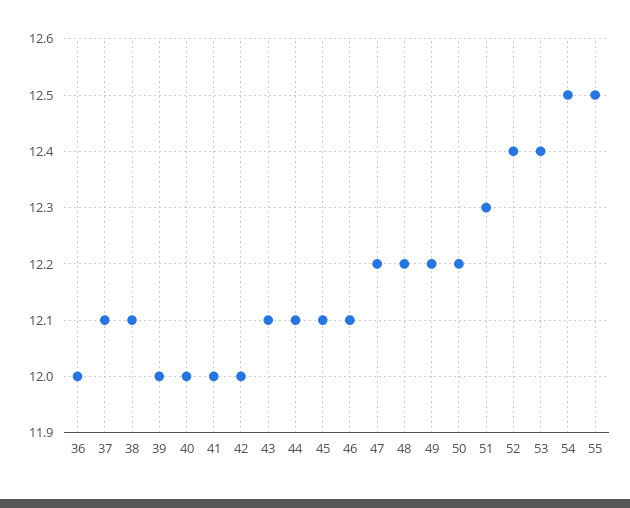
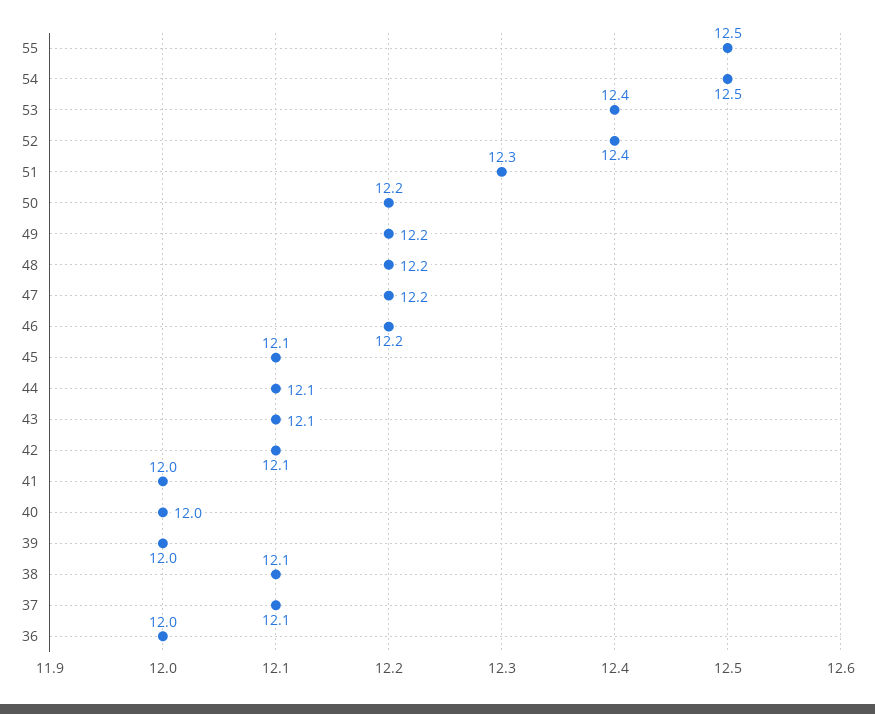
  {
    "36": 12,
    "37": 12.1,
    "38": 12.1,
    "39": 12,
    "40": 12,
    "41": 12,
-   "42": 12,
+   "42": 12.1,
    "43": 12.1,
    "44": 12.1,
    "45": 12.1,
-   "46": 12.1,
+   "46": 12.2,
    "47": 12.2,
    "48": 12.2,
    "49": 12.2,
    "50": 12.2,
    "51": 12.3,
    "52": 12.4,
    "53": 12.4,
    "54": 12.5,
    "55": 12.5
  }

